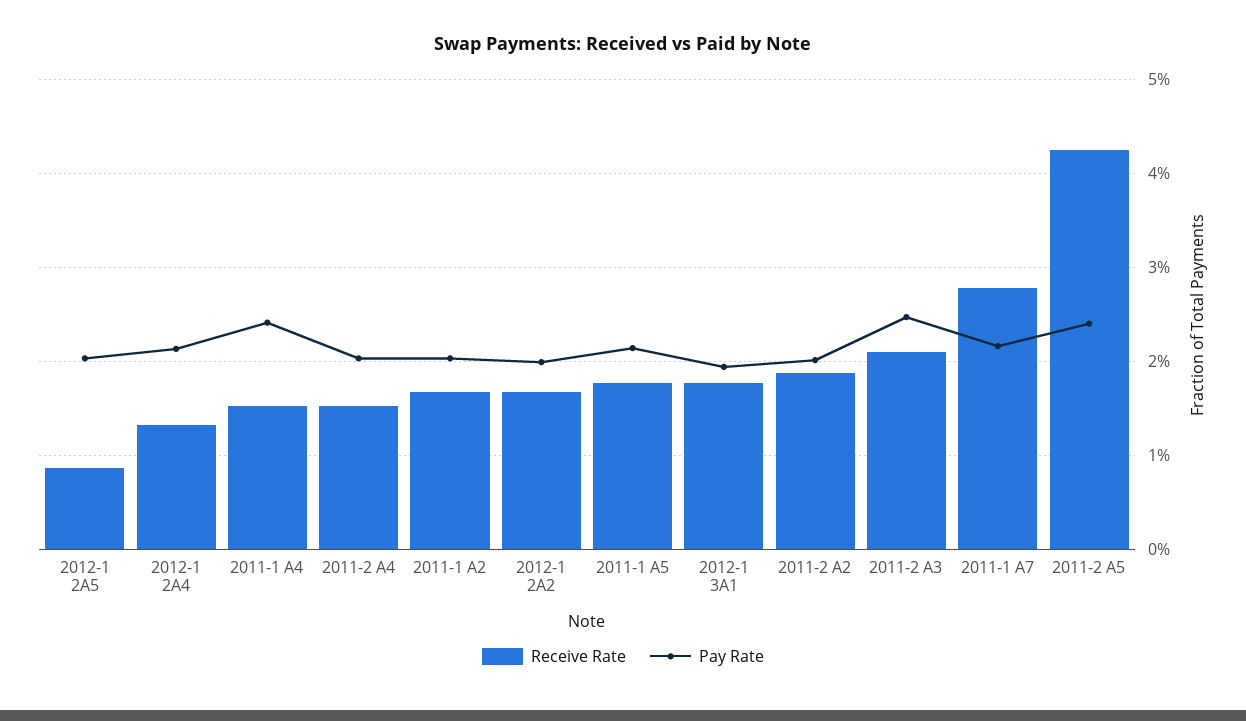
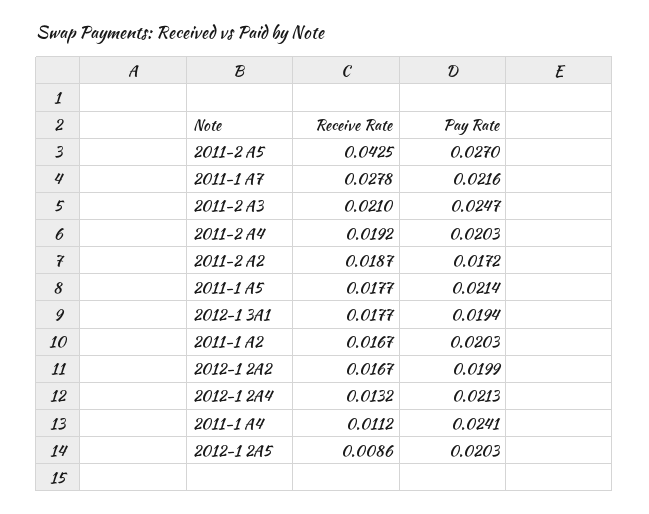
  {
    "Receive Rate": {
      "2012-1 2A5": 0.0086,
      "2012-1 2A4": 0.0132,
-     "2011-1 A4": 0.015,
+     "2011-1 A4": 0.0112,
-     "2011-2 A4": 0.015,
+     "2011-2 A4": 0.0192,
      "2011-1 A2": 0.0167,
      "2012-1 2A2": 0.0167,
      "2011-1 A5": 0.0177,
      "2012-1 3A1": 0.0177,
      "2011-2 A2": 0.0187,
      "2011-2 A3": 0.021,
      "2011-1 A7": 0.0278,
      "2011-2 A5": 0.0425
    },
    "Pay Rate": {
      "2012-1 2A5": 0.0203,
      "2012-1 2A4": 0.0213,
      "2011-1 A4": 0.0241,
      "2011-2 A4": 0.0203,
      "2011-1 A2": 0.0203,
      "2012-1 2A2": 0.0199,
      "2011-1 A5": 0.0214,
      "2012-1 3A1": 0.0194,
-     "2011-2 A2": 0.02,
+     "2011-2 A2": 0.0172,
      "2011-2 A3": 0.0247,
      "2011-1 A7": 0.0216,
-     "2011-2 A5": 0.024
+     "2011-2 A5": 0.027
    }
  }

